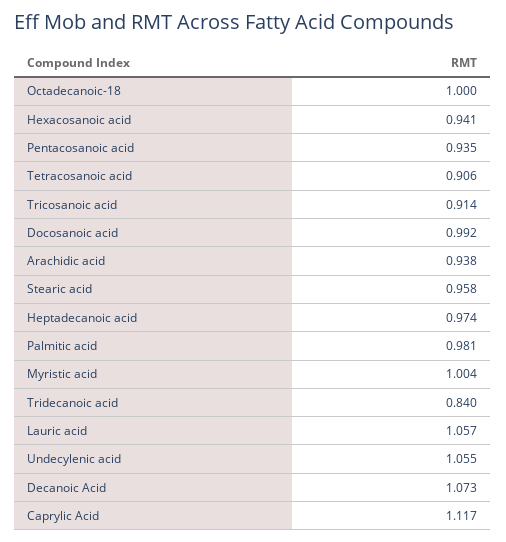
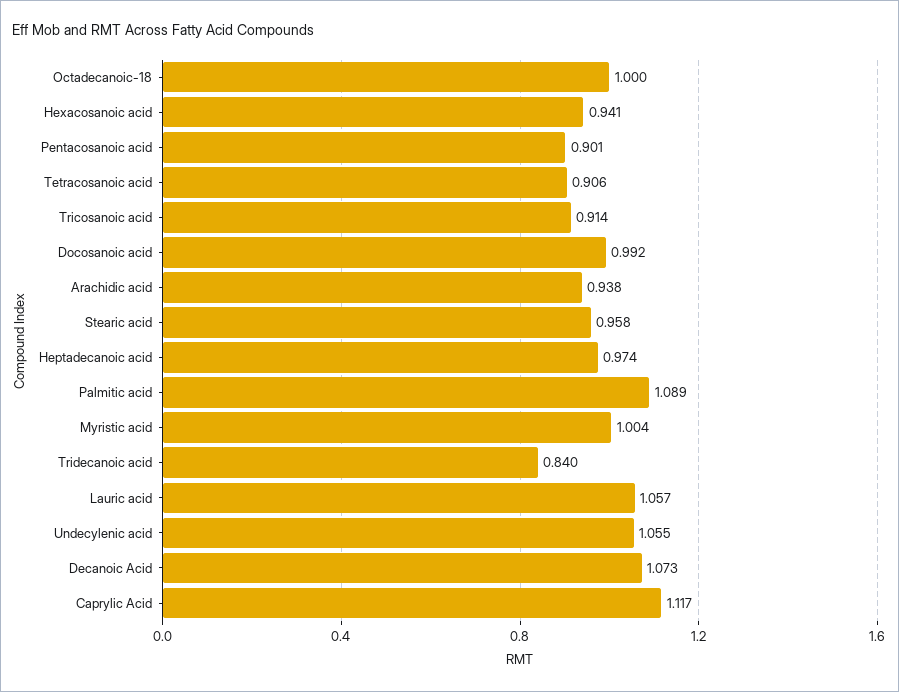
  {
    "Octadecanoic-18": 1,
    "Hexacosanoic acid": 0.941,
-   "Pentacosanoic acid": 0.935,
+   "Pentacosanoic acid": 0.901,
    "Tetracosanoic acid": 0.906,
    "Tricosanoic acid": 0.914,
    "Docosanoic acid": 0.992,
    "Arachidic acid": 0.938,
    "Stearic acid": 0.958,
    "Heptadecanoic acid": 0.974,
-   "Palmitic acid": 0.981,
+   "Palmitic acid": 1.089,
    "Myristic acid": 1.004,
    "Tridecanoic acid": 0.84,
    "Lauric acid": 1.057,
    "Undecylenic acid": 1.055,
    "Decanoic Acid": 1.073,
    "Caprylic Acid": 1.117
  }

